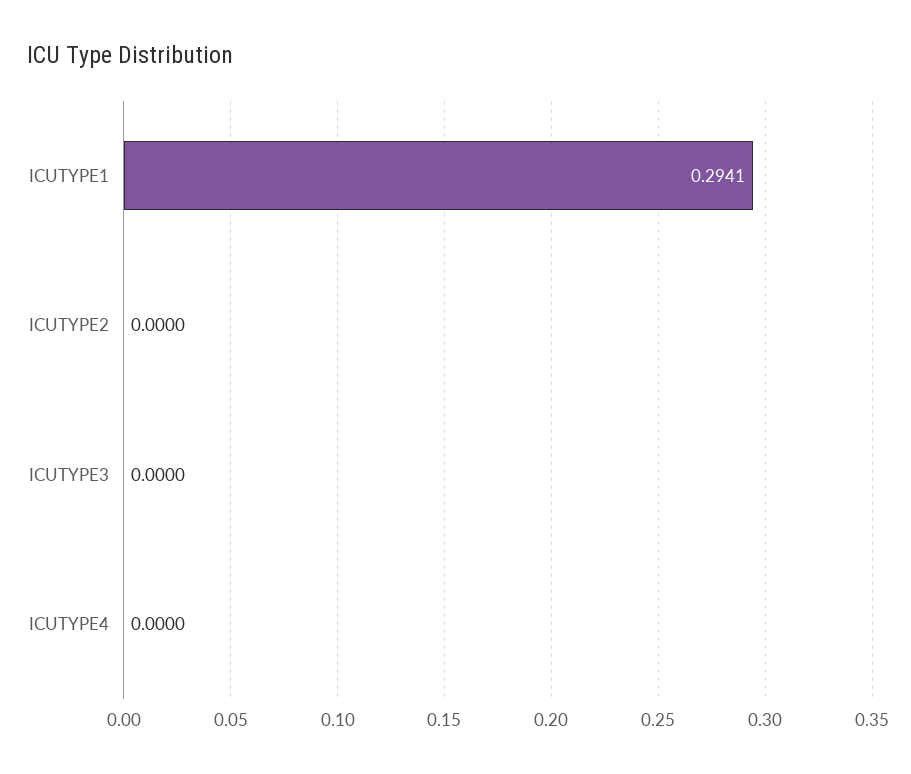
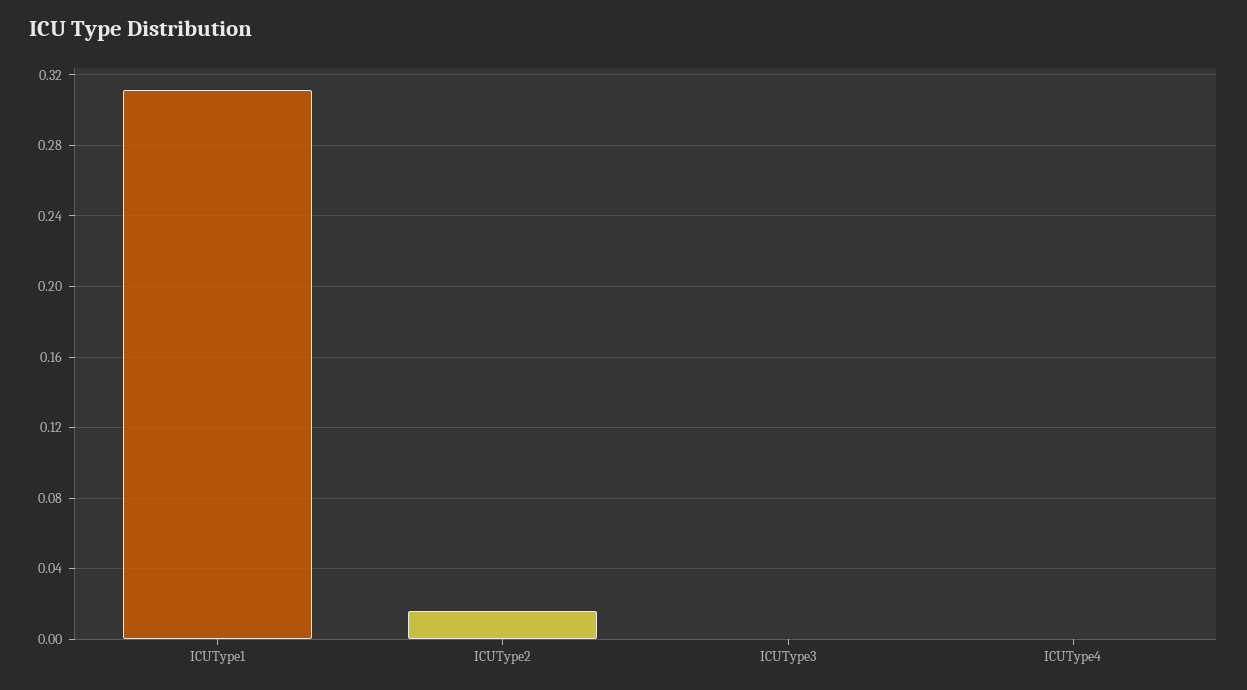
  {
-   "ICUTYPE1": 0.2941,
+   "ICUTYPE1": 0.31,
-   "ICUTYPE2": 0,
+   "ICUTYPE2": 0.015,
    "ICUTYPE3": 0,
    "ICUTYPE4": 0
  }

